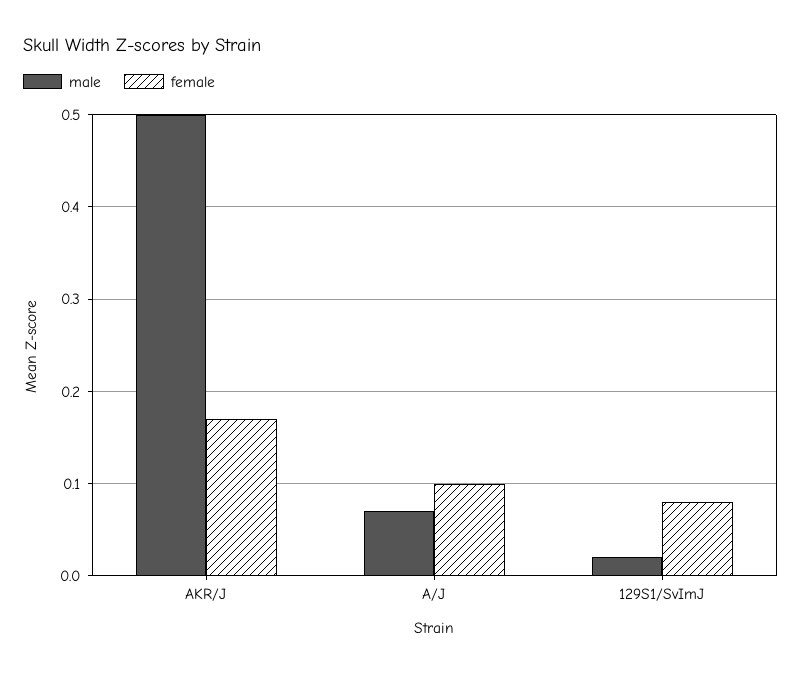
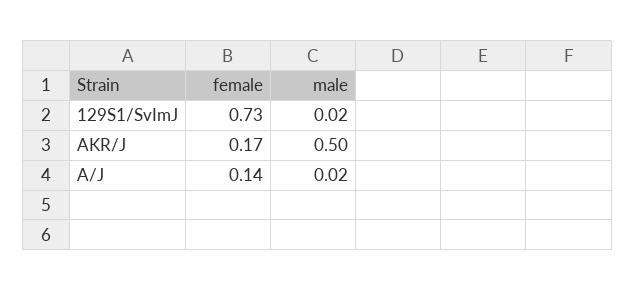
  {
    "male": {
      "AKR/J": 0.5,
-     "A/J": 0.07,
+     "A/J": 0.02,
      "129S1/SvImJ": 0.02
    },
    "female": {
      "AKR/J": 0.17,
-     "A/J": 0.1,
+     "A/J": 0.14,
-     "129S1/SvImJ": 0.08
+     "129S1/SvImJ": 0.73
    }
  }

